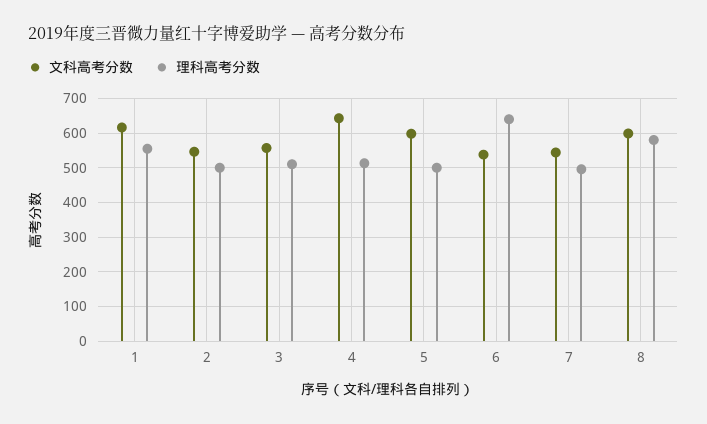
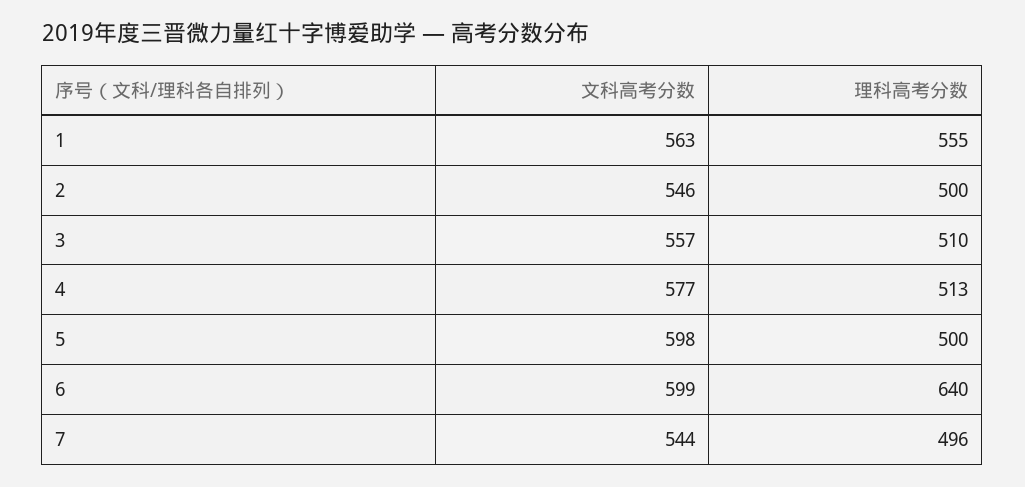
  {
    "文科高考分数": {
-     "1": 620,
+     "1": 563,
      "2": 546,
      "3": 557,
-     "4": 640,
+     "4": 577,
      "5": 598,
-     "6": 540,
+     "6": 599,
-     "7": 544,
+     "7": 544
-     "8": 600
    },
    "理科高考分数": {
      "1": 555,
      "2": 500,
      "3": 510,
      "4": 513,
      "5": 500,
      "6": 640,
-     "7": 496,
+     "7": 496
-     "8": 580
    }
  }

